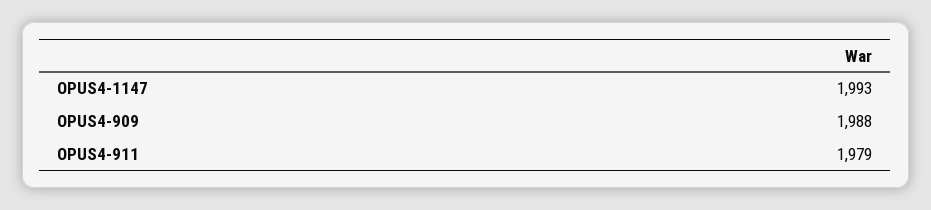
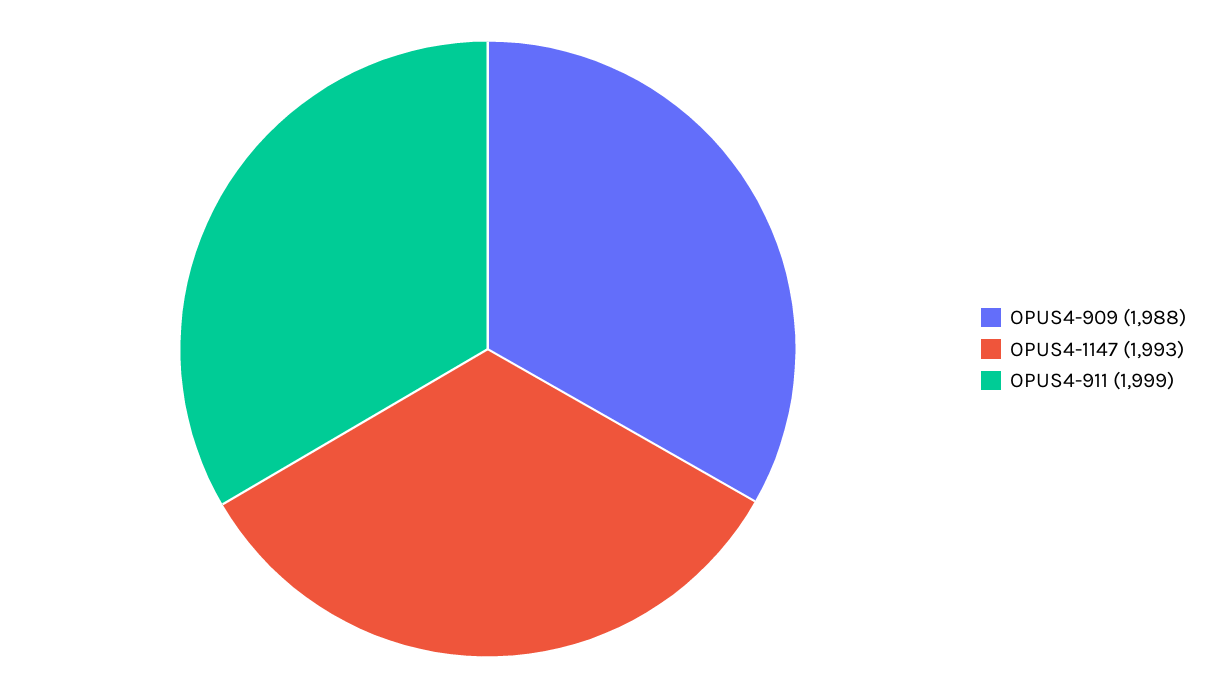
  {
    "OPUS4-1147": 1993,
    "OPUS4-909": 1988,
-   "OPUS4-911": 1979
+   "OPUS4-911": 1999
  }

